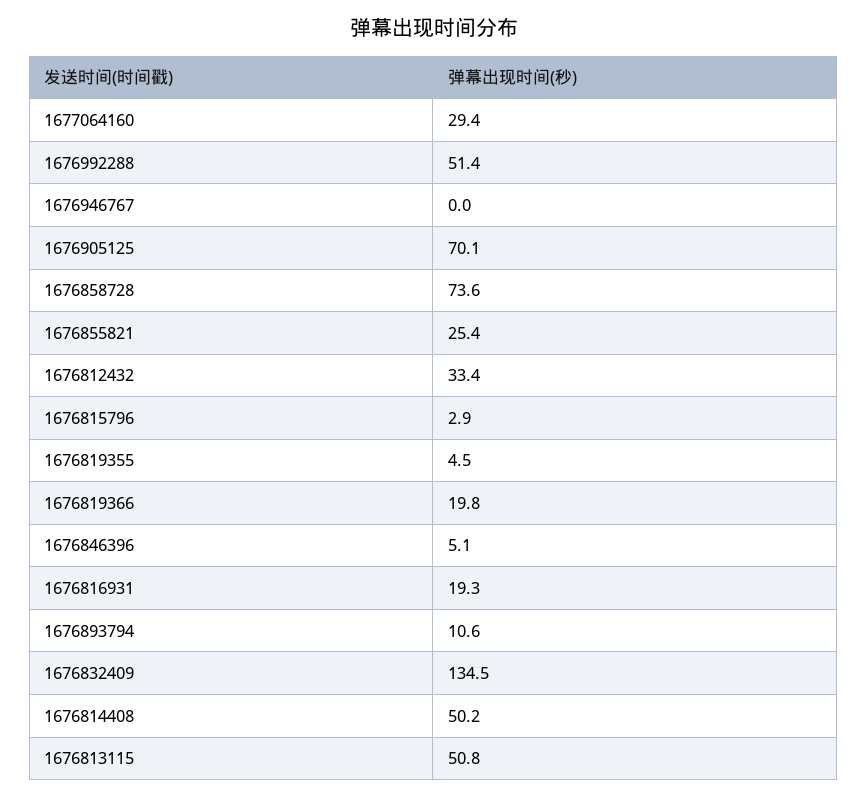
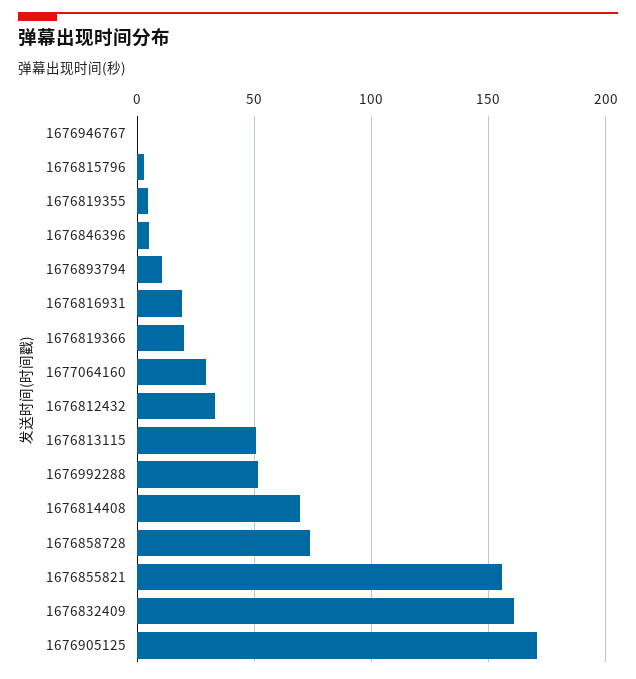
  {
    "1677064160": 29.4,
    "1676992288": 51.4,
    "1676946767": 0,
-   "1676905125": 70.1,
+   "1676905125": 170,
    "1676858728": 73.6,
-   "1676855821": 25.4,
+   "1676855821": 155,
    "1676812432": 33.4,
    "1676815796": 2.9,
    "1676819355": 4.5,
    "1676819366": 19.8,
    "1676846396": 5.1,
    "1676816931": 19.3,
    "1676893794": 10.6,
-   "1676832409": 134.5,
+   "1676832409": 160,
-   "1676814408": 50.2,
+   "1676814408": 70,
    "1676813115": 50.8
  }

